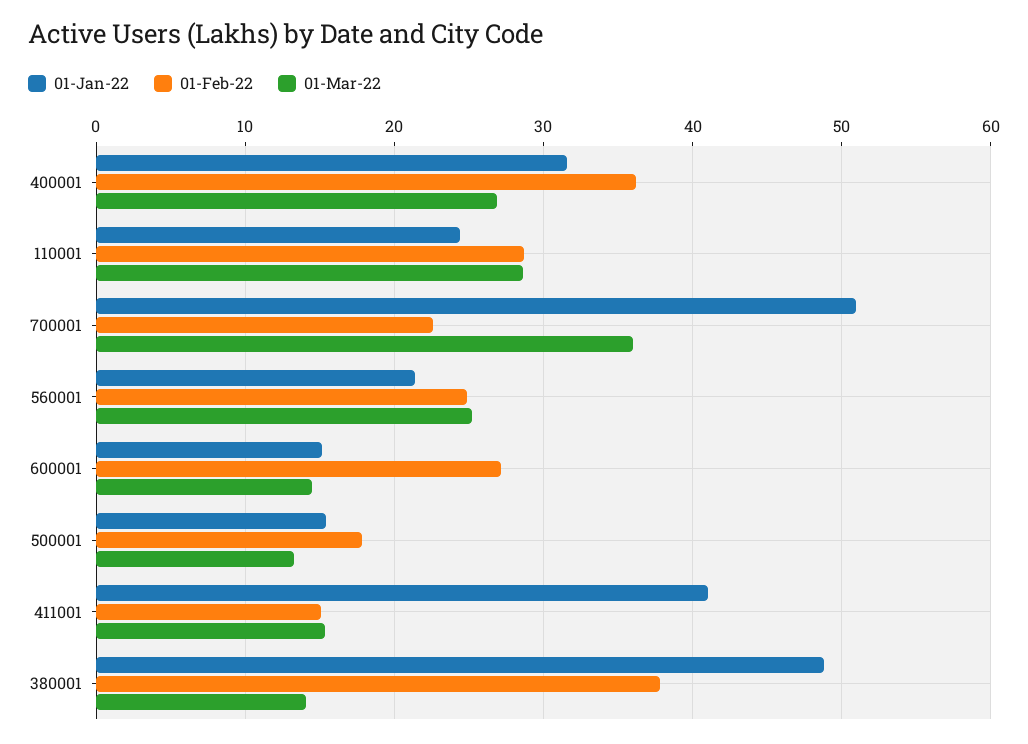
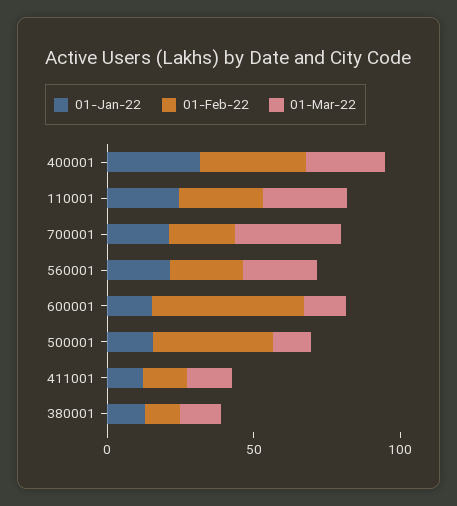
  {
    "01-Jan-22": {
      "400001": 32,
      "110001": 24,
-     "700001": 51,
+     "700001": 20,
      "560001": 21,
      "600001": 15,
      "500001": 15,
-     "411001": 41,
+     "411001": 10,
-     "380001": 49
+     "380001": 10
    },
    "01-Feb-22": {
      "400001": 36,
      "110001": 29,
      "700001": 23,
      "560001": 25,
-     "600001": 27,
+     "600001": 50,
-     "500001": 18,
+     "500001": 40,
      "411001": 15,
-     "380001": 38
+     "380001": 10
    },
    "01-Mar-22": {
      "400001": 27,
      "110001": 29,
      "700001": 36,
      "560001": 25,
      "600001": 14,
      "500001": 13,
      "411001": 15,
      "380001": 14
    }
  }

